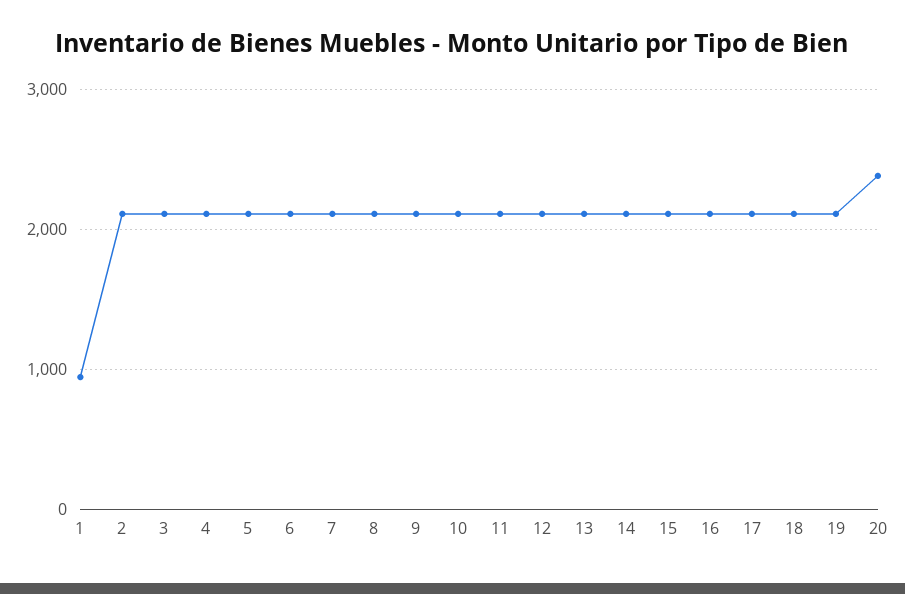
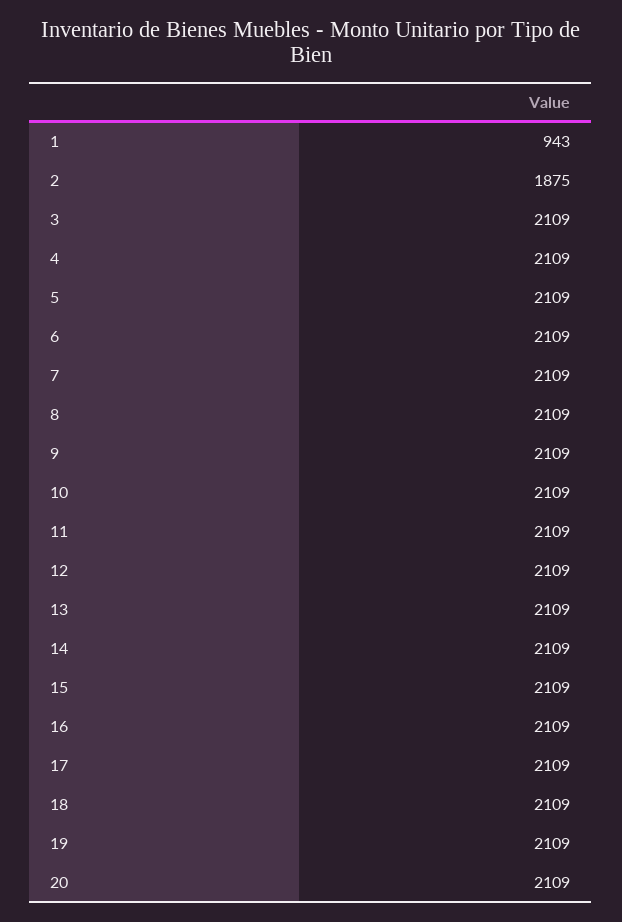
  {
    "1": 943,
-   "2": 2100,
+   "2": 1875,
    "3": 2109,
    "4": 2109,
    "5": 2109,
    "6": 2109,
    "7": 2109,
    "8": 2109,
    "9": 2109,
    "10": 2109,
    "11": 2109,
    "12": 2109,
    "13": 2109,
    "14": 2109,
    "15": 2109,
    "16": 2109,
    "17": 2109,
    "18": 2109,
    "19": 2109,
-   "20": 2400
+   "20": 2109
  }

